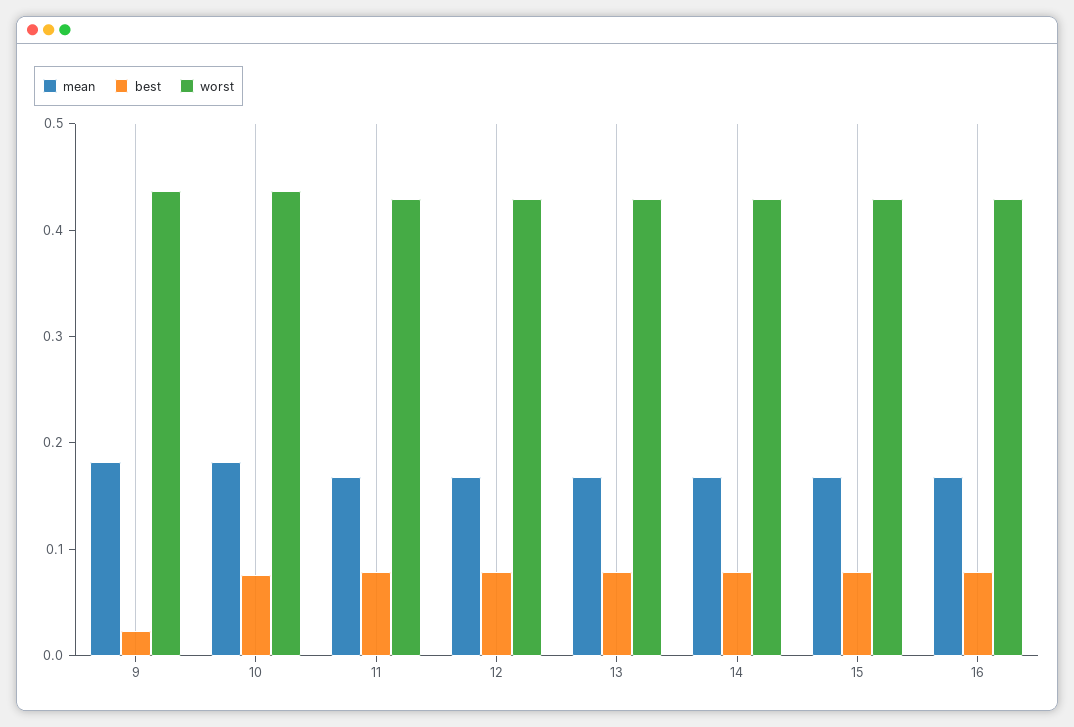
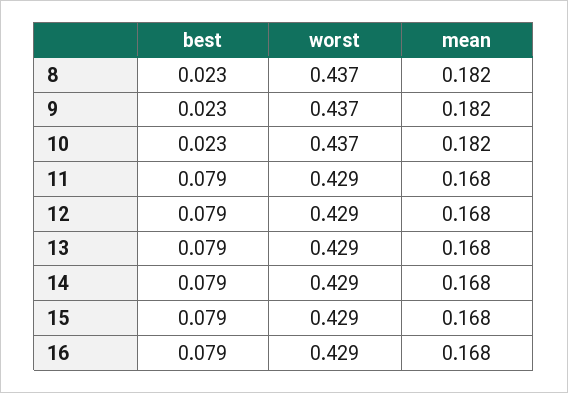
  {
    "mean": {
      "9": 0.182,
      "10": 0.182,
      "11": 0.168,
      "12": 0.168,
      "13": 0.168,
      "14": 0.168,
      "15": 0.168,
-     "16": 0.168
+     "16": 0.168,
+     "8": 0.182
    },
    "best": {
      "9": 0.023,
-     "10": 0.08,
+     "10": 0.023,
      "11": 0.079,
      "12": 0.079,
      "13": 0.079,
      "14": 0.079,
      "15": 0.079,
-     "16": 0.079
+     "16": 0.079,
+     "8": 0.023
    },
    "worst": {
      "9": 0.437,
      "10": 0.437,
      "11": 0.429,
      "12": 0.429,
      "13": 0.429,
      "14": 0.429,
      "15": 0.429,
-     "16": 0.429
+     "16": 0.429,
+     "8": 0.437
    }
  }

